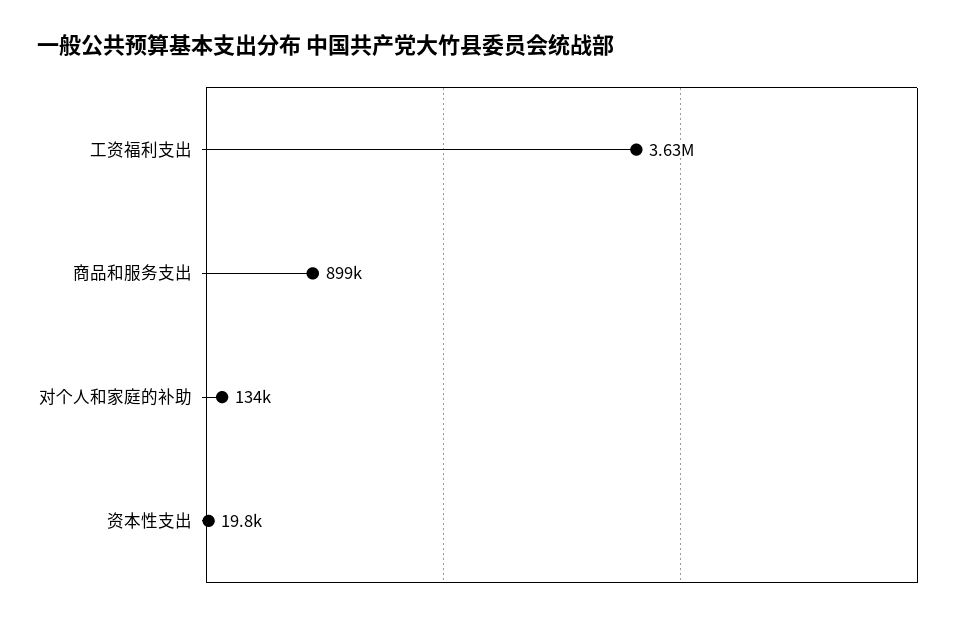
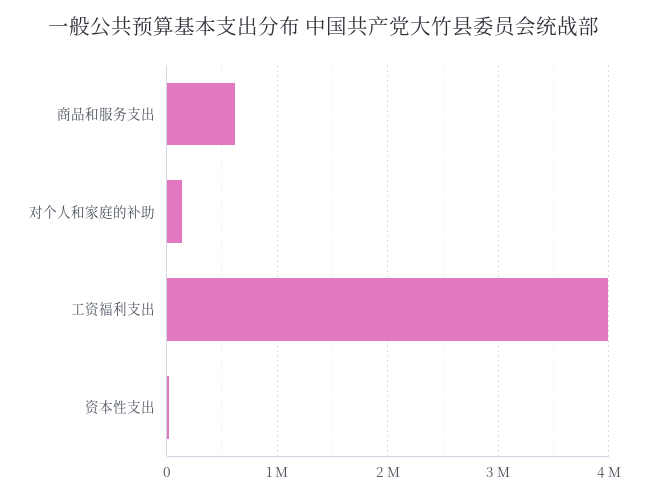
  {
-   "工资福利支出": 3630000,
+   "工资福利支出": 4000000,
-   "商品和服务支出": 899000,
+   "商品和服务支出": 600000,
    "对个人和家庭的补助": 134000,
    "资本性支出": 19800
  }

